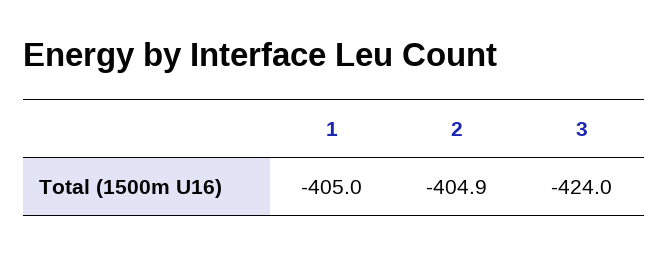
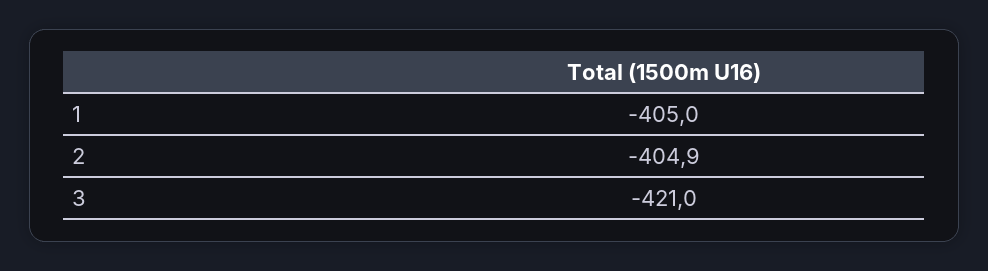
  {
    "1": -405,
    "2": -404.9,
-   "3": -424
+   "3": -421
  }

